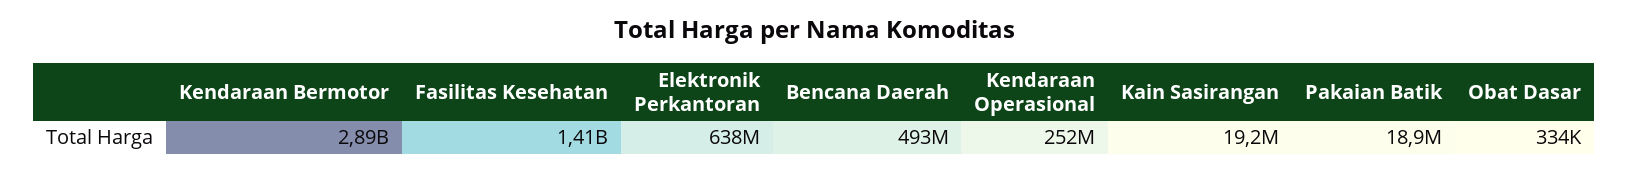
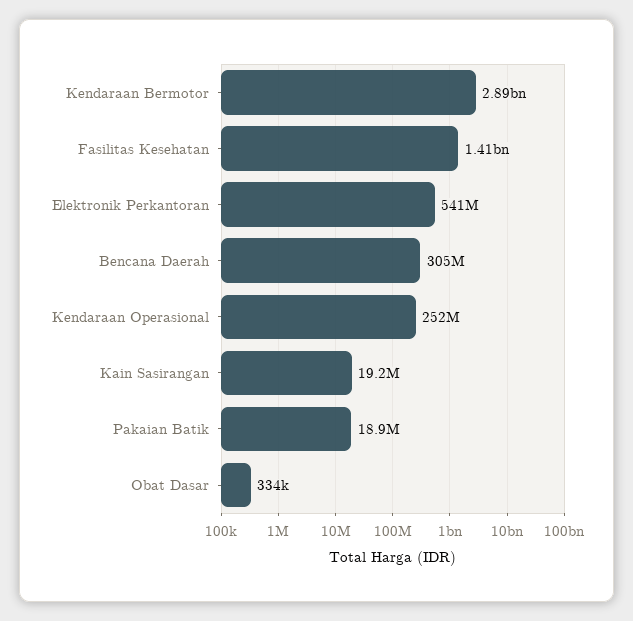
  {
    "Kendaraan Bermotor": 2890000000,
    "Fasilitas Kesehatan": 1410000000,
-   "Elektronik Perkantoran": 638000000,
+   "Elektronik Perkantoran": 541000000,
-   "Bencana Daerah": 493000000,
+   "Bencana Daerah": 305000000,
    "Kendaraan Operasional": 252000000,
    "Kain Sasirangan": 19200000,
    "Pakaian Batik": 18900000,
    "Obat Dasar": 334000
  }

